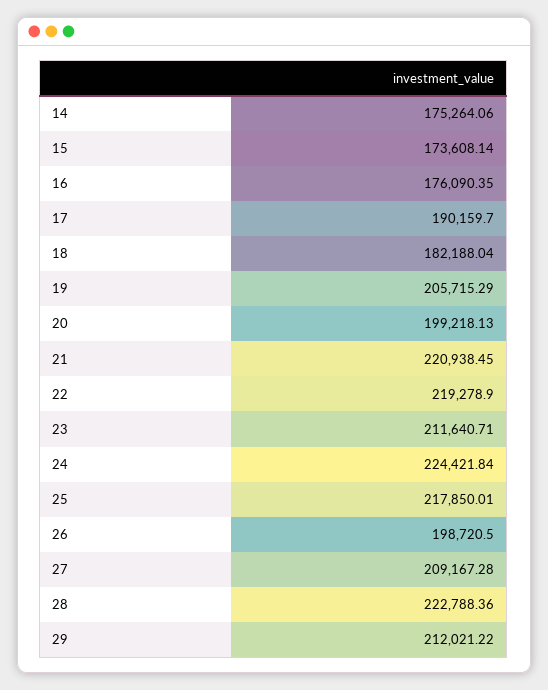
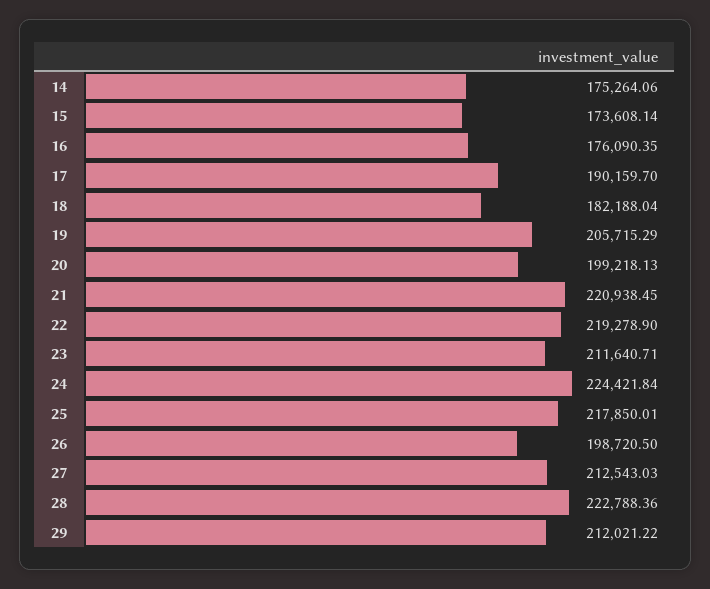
  {
    "14": 175264.06,
    "15": 173608.14,
    "16": 176090.35,
    "17": 190159.7,
    "18": 182188.04,
    "19": 205715.29,
    "20": 199218.13,
    "21": 220938.45,
    "22": 219278.9,
    "23": 211640.71,
    "24": 224421.84,
    "25": 217850.01,
    "26": 198720.5,
-   "27": 209167.28,
+   "27": 212543.03,
    "28": 222788.36,
    "29": 212021.22
  }

